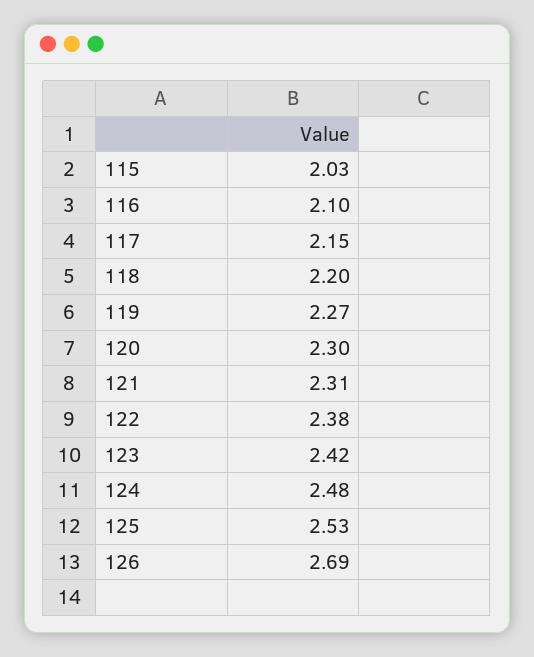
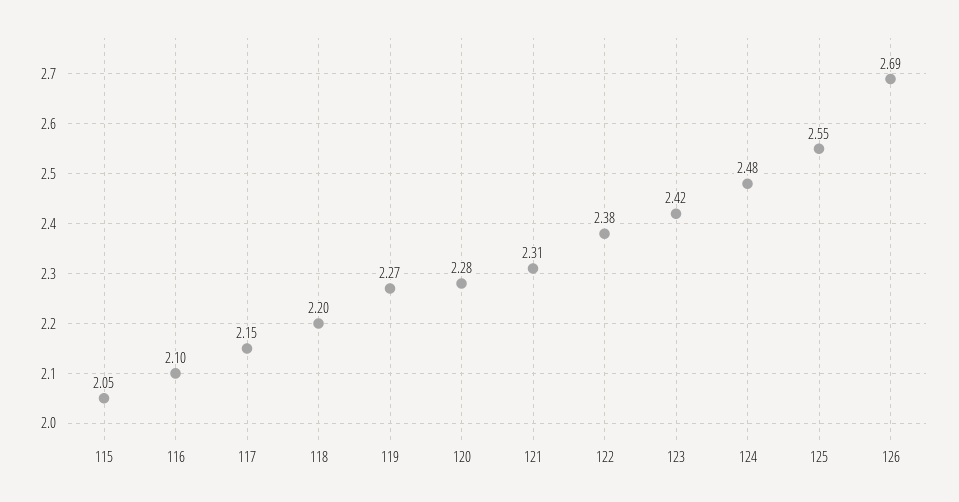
  {
-   "115": 2.03,
+   "115": 2.05,
    "116": 2.1,
    "117": 2.15,
    "118": 2.2,
    "119": 2.27,
-   "120": 2.3,
+   "120": 2.28,
    "121": 2.31,
    "122": 2.38,
    "123": 2.42,
    "124": 2.48,
-   "125": 2.53,
+   "125": 2.55,
    "126": 2.69
  }

